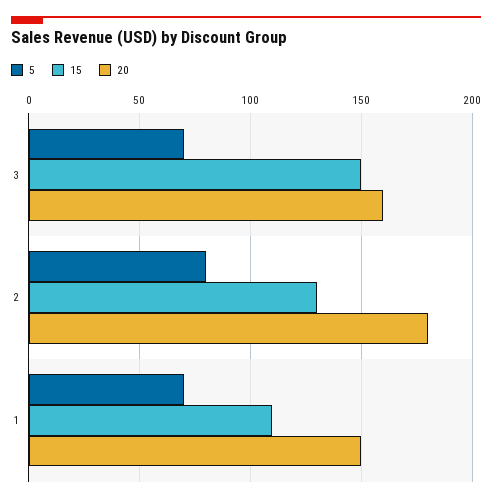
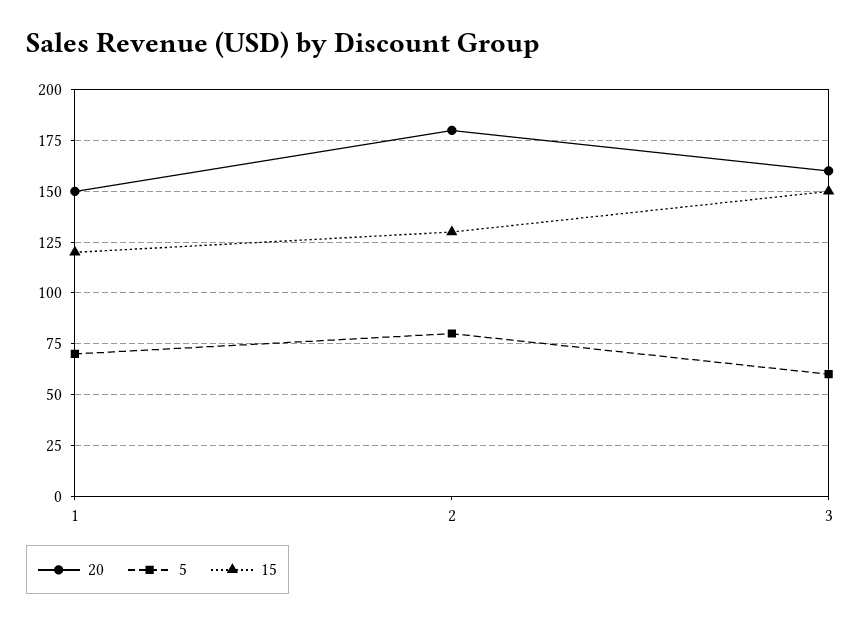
  {
    "5": {
-     "3": 70,
+     "3": 60,
      "2": 80,
      "1": 70
    },
    "15": {
      "3": 150,
      "2": 130,
-     "1": 110
+     "1": 120
    },
    "20": {
      "3": 160,
      "2": 180,
      "1": 150
    }
  }

